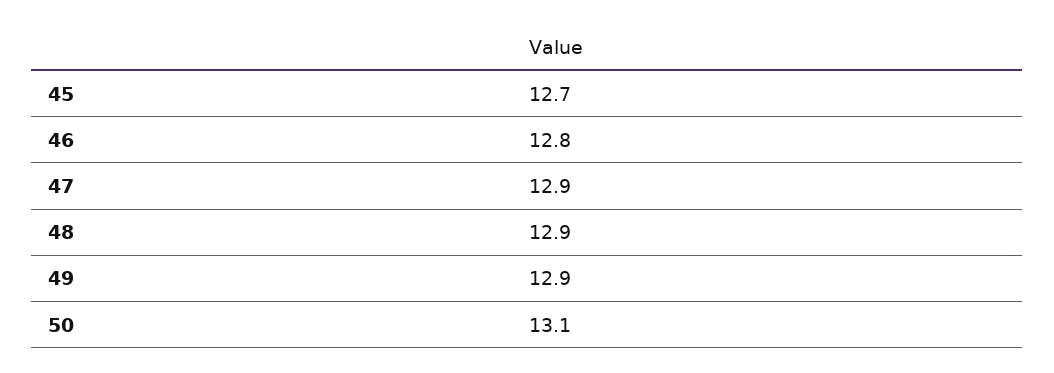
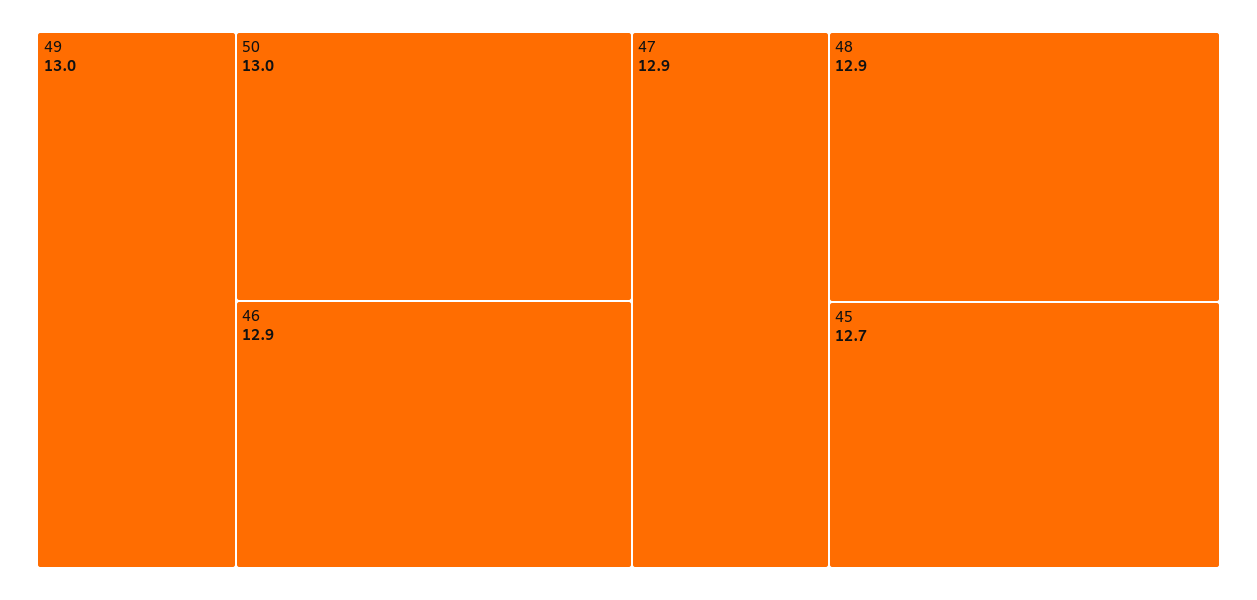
  {
    "45": 12.7,
-   "46": 12.8,
+   "46": 12.9,
    "47": 12.9,
    "48": 12.9,
-   "49": 12.9,
+   "49": 13,
-   "50": 13.1
+   "50": 13
  }

